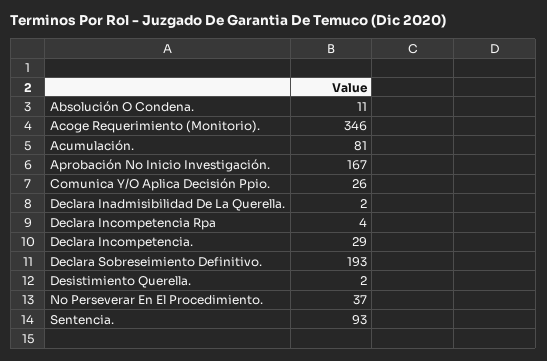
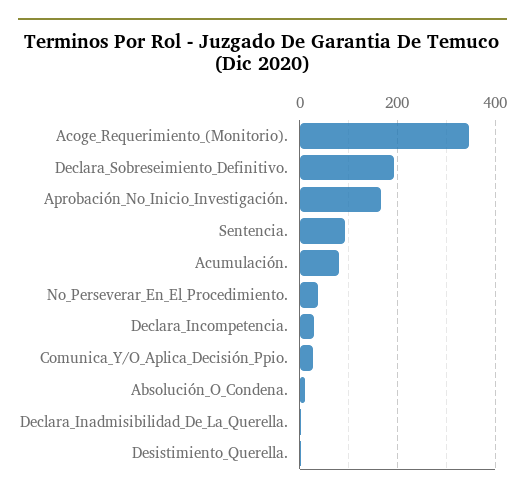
  {
    "Absolución O Condena.": 11,
    "Acoge Requerimiento (Monitorio).": 346,
    "Acumulación.": 81,
    "Aprobación No Inicio Investigación.": 167,
    "Comunica Y/O Aplica Decisión Ppio.": 26,
    "Declara Inadmisibilidad De La Querella.": 2,
-   "Declara Incompetencia Rpa": 4,
    "Declara Incompetencia.": 29,
    "Declara Sobreseimiento Definitivo.": 193,
    "Desistimiento Querella.": 2,
    "No Perseverar En El Procedimiento.": 37,
    "Sentencia.": 93
  }

